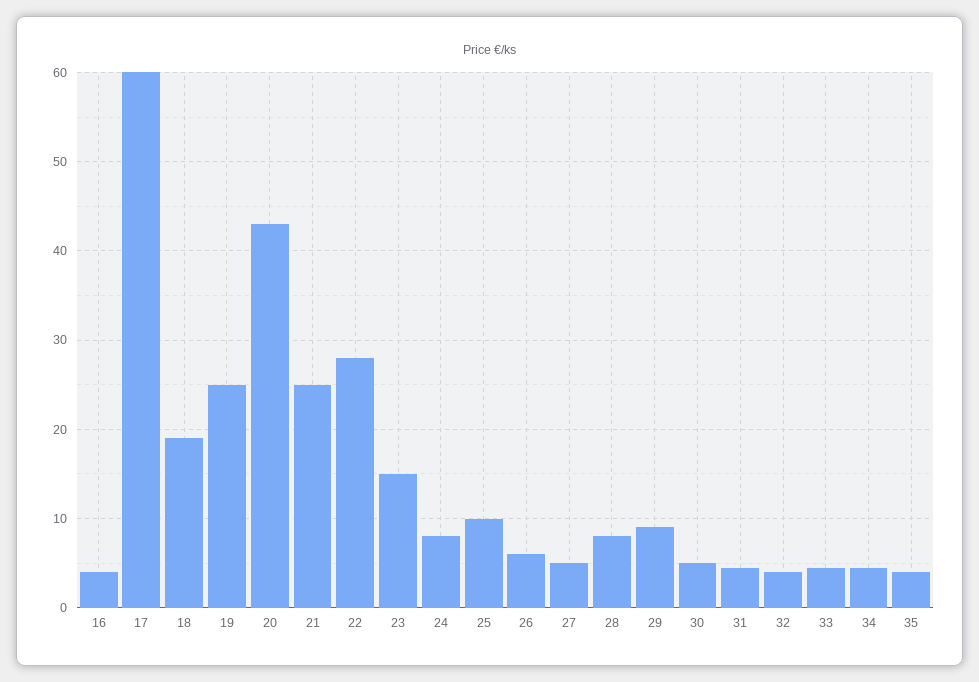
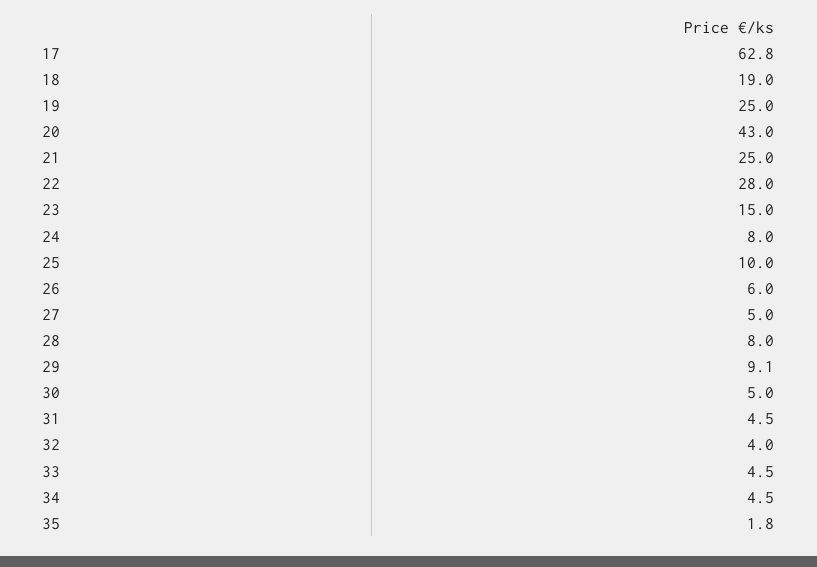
  {
-   "16": 4,
-   "17": 60,
+   "17": 62.8,
    "18": 19,
    "19": 25,
    "20": 43,
    "21": 25,
    "22": 28,
    "23": 15,
    "24": 8,
    "25": 10,
    "26": 6,
    "27": 5,
    "28": 8,
    "29": 9.1,
    "30": 5,
    "31": 4.5,
    "32": 4,
    "33": 4.5,
    "34": 4.5,
-   "35": 4
+   "35": 1.8
  }

